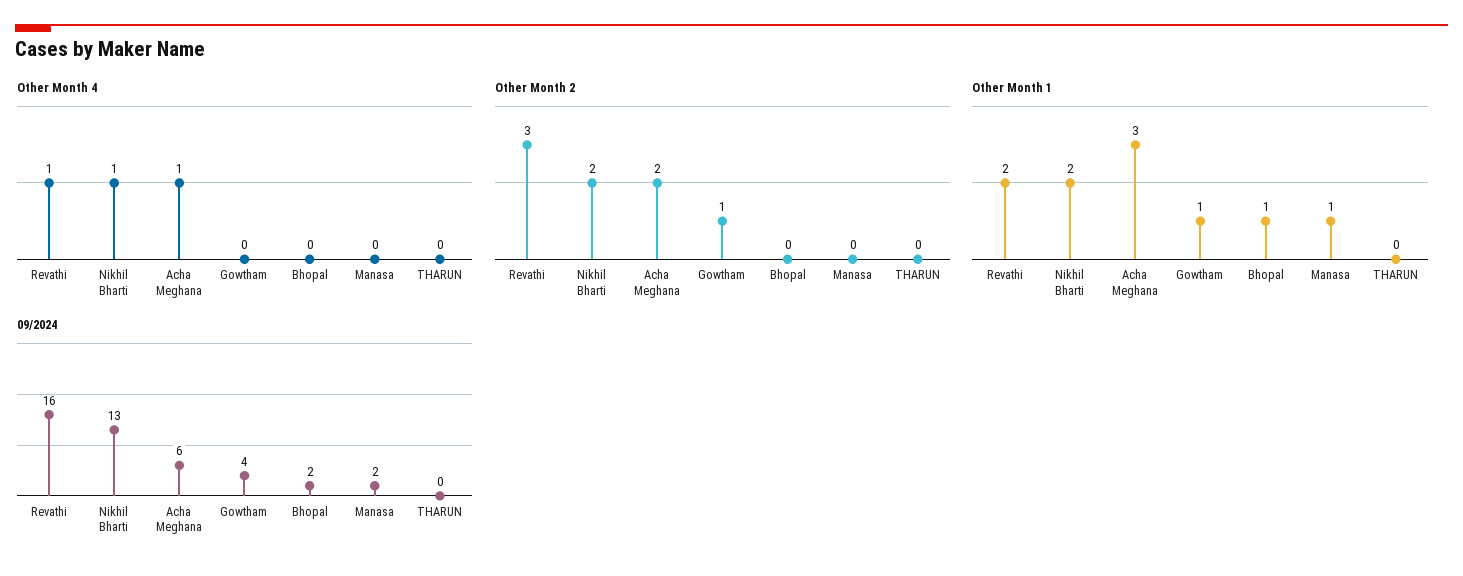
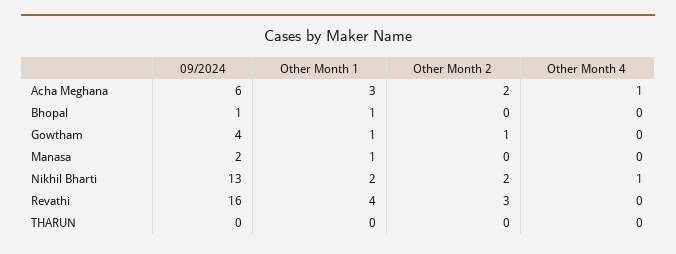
  {
    "Other Month 4": {
-     "Revathi": 1,
+     "Revathi": 0,
      "Nikhil Bharti": 1,
      "Acha Meghana": 1,
      "Gowtham": 0,
      "Bhopal": 0,
      "Manasa": 0,
      "THARUN": 0
    },
    "Other Month 2": {
      "Revathi": 3,
      "Nikhil Bharti": 2,
      "Acha Meghana": 2,
      "Gowtham": 1,
      "Bhopal": 0,
      "Manasa": 0,
      "THARUN": 0
    },
    "Other Month 1": {
-     "Revathi": 2,
+     "Revathi": 4,
      "Nikhil Bharti": 2,
      "Acha Meghana": 3,
      "Gowtham": 1,
      "Bhopal": 1,
      "Manasa": 1,
      "THARUN": 0
    },
    "09/2024": {
      "Revathi": 16,
      "Nikhil Bharti": 13,
      "Acha Meghana": 6,
      "Gowtham": 4,
-     "Bhopal": 2,
+     "Bhopal": 1,
      "Manasa": 2,
      "THARUN": 0
    }
  }

